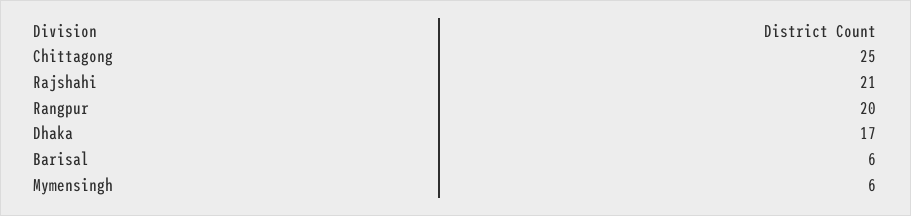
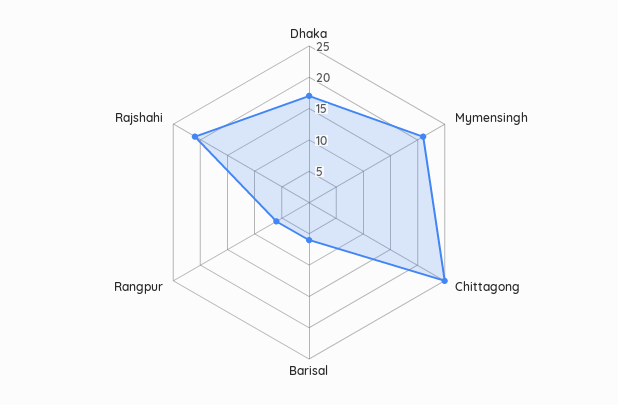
  {
    "Chittagong": 25,
    "Rajshahi": 21,
-   "Rangpur": 20,
+   "Rangpur": 5,
    "Dhaka": 17,
    "Barisal": 6,
-   "Mymensingh": 6
+   "Mymensingh": 20
  }

